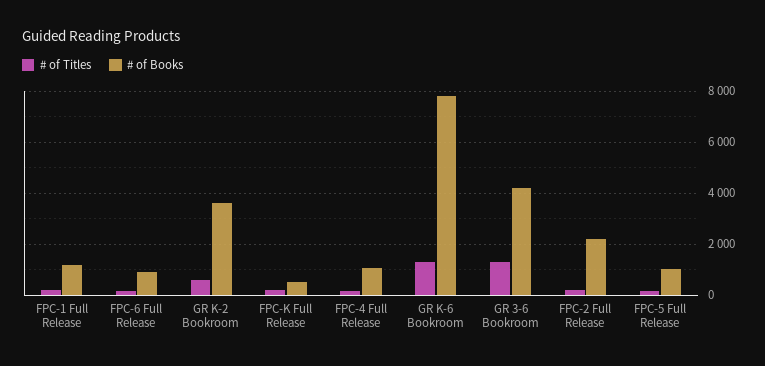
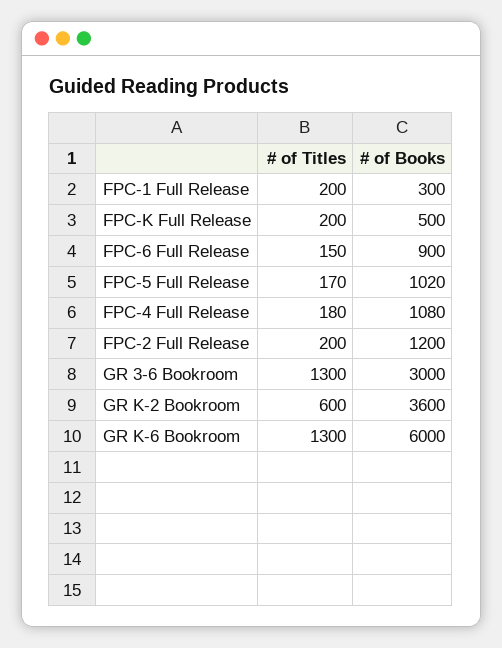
  {
    "# of Titles": {
      "FPC-1 Full Release": 200,
      "FPC-6 Full Release": 150,
      "GR K-2 Bookroom": 600,
      "FPC-K Full Release": 200,
      "FPC-4 Full Release": 180,
      "GR K-6 Bookroom": 1300,
      "GR 3-6 Bookroom": 1300,
      "FPC-2 Full Release": 200,
      "FPC-5 Full Release": 170
    },
    "# of Books": {
-     "FPC-1 Full Release": 1250,
+     "FPC-1 Full Release": 300,
      "FPC-6 Full Release": 900,
      "GR K-2 Bookroom": 3600,
      "FPC-K Full Release": 500,
      "FPC-4 Full Release": 1080,
-     "GR K-6 Bookroom": 7750,
+     "GR K-6 Bookroom": 6000,
-     "GR 3-6 Bookroom": 4250,
+     "GR 3-6 Bookroom": 3000,
-     "FPC-2 Full Release": 2250,
+     "FPC-2 Full Release": 1200,
      "FPC-5 Full Release": 1020
    }
  }

